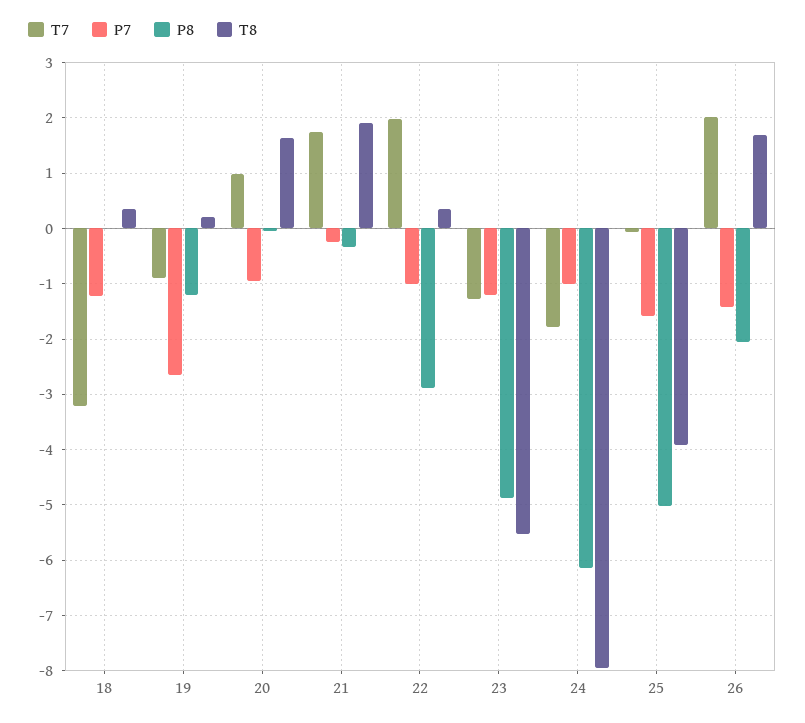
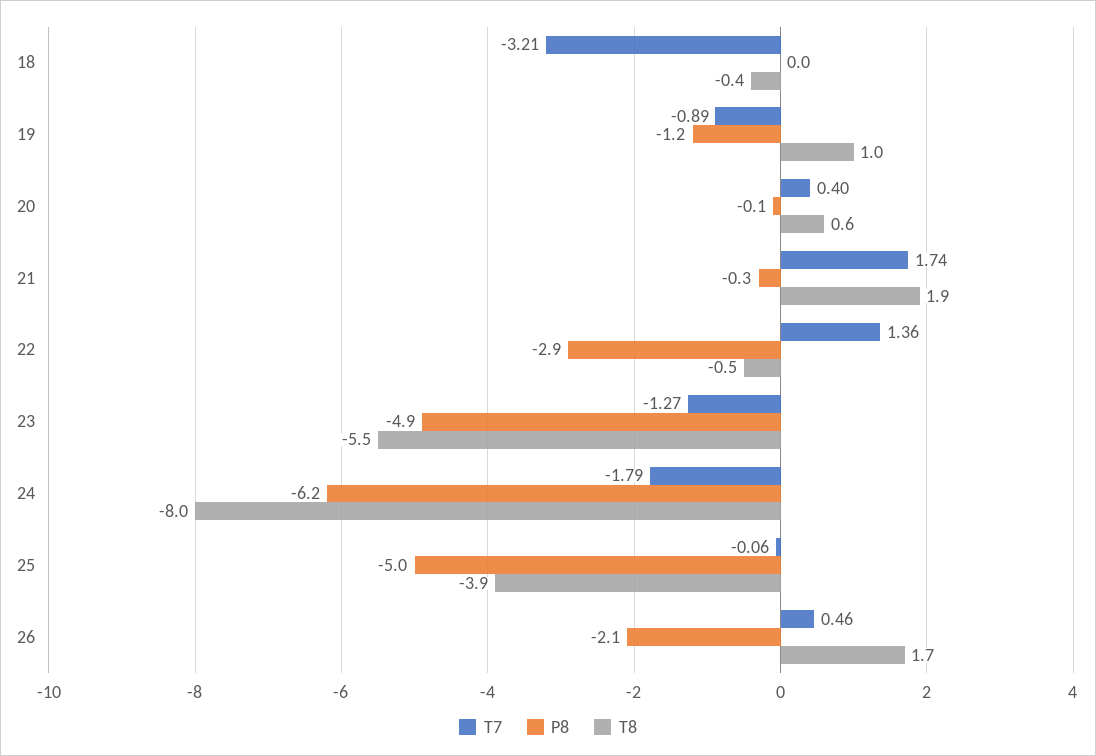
  {
    "T7": {
      "18": -3.21,
      "19": -0.89,
-     "20": 1,
+     "20": 0.4,
      "21": 1.74,
-     "22": 2,
+     "22": 1.36,
      "23": -1.27,
      "24": -1.79,
      "25": -0.06,
-     "26": 2
+     "26": 0.46
    },
-   "P7": {
-     "18": -1.2,
-     "19": -2.6,
-     "20": -1,
-     "21": -0.2,
-     "22": -1,
-     "23": -1.2,
-     "24": -1,
-     "25": -1.6,
-     "26": -1.4
-   },
    "P8": {
      "18": 0,
      "19": -1.2,
      "20": -0.1,
      "21": -0.3,
      "22": -2.9,
      "23": -4.9,
      "24": -6.2,
      "25": -5,
      "26": -2.1
    },
    "T8": {
-     "18": 0.4,
+     "18": -0.4,
-     "19": 0.2,
+     "19": 1,
-     "20": 1.6,
+     "20": 0.6,
      "21": 1.9,
-     "22": 0.4,
+     "22": -0.5,
      "23": -5.5,
      "24": -8,
      "25": -3.9,
      "26": 1.7
    }
  }

